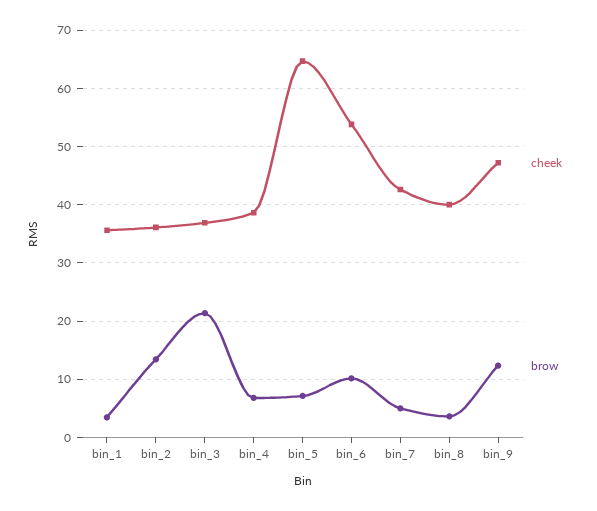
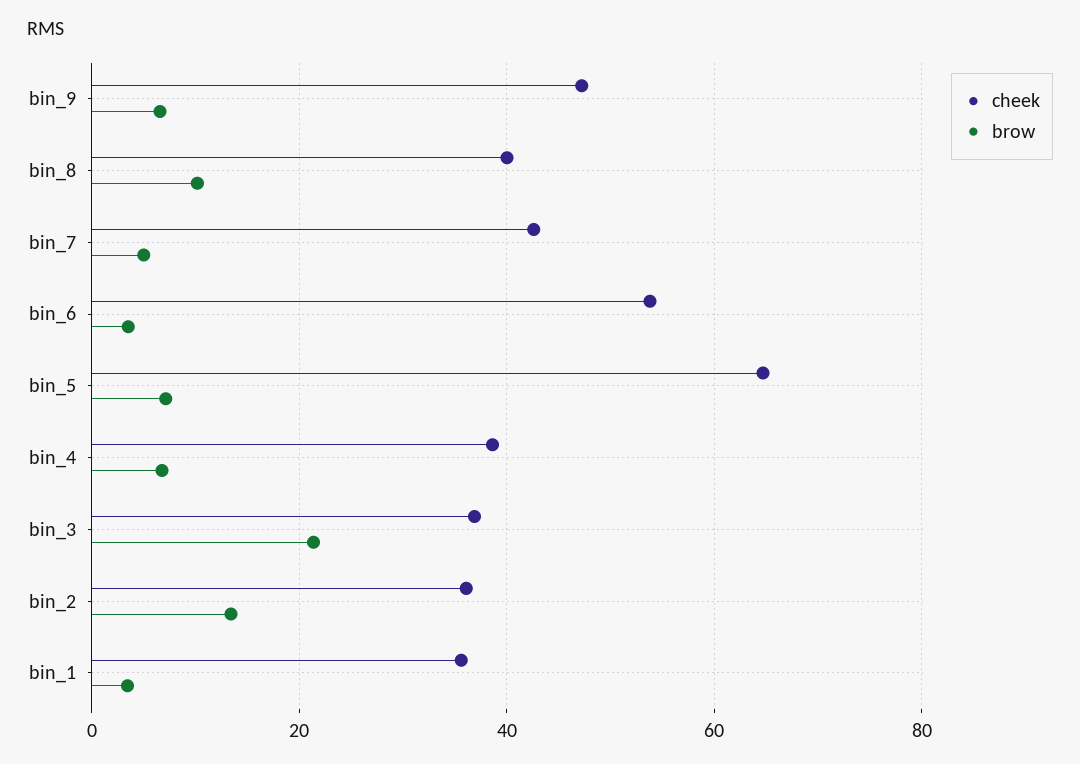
  {
    "cheek": {
      "bin_1": 36,
      "bin_2": 36,
      "bin_3": 36,
      "bin_4": 38,
      "bin_5": 64,
      "bin_6": 54,
      "bin_7": 42,
      "bin_8": 40,
      "bin_9": 48
    },
    "brow": {
      "bin_1": 4,
      "bin_2": 14,
      "bin_3": 22,
      "bin_4": 6,
      "bin_5": 8,
-     "bin_6": 10,
+     "bin_6": 4,
      "bin_7": 6,
-     "bin_8": 4,
+     "bin_8": 10,
-     "bin_9": 12
+     "bin_9": 6
    }
  }

